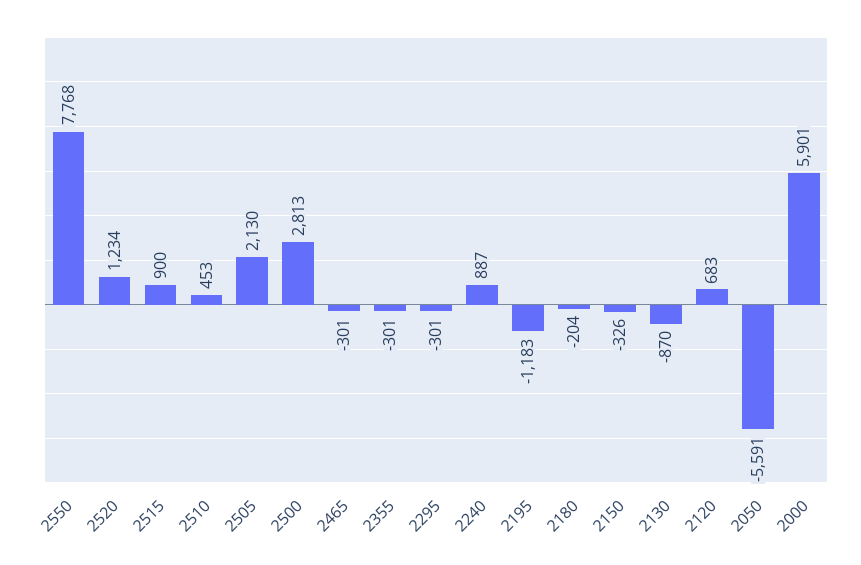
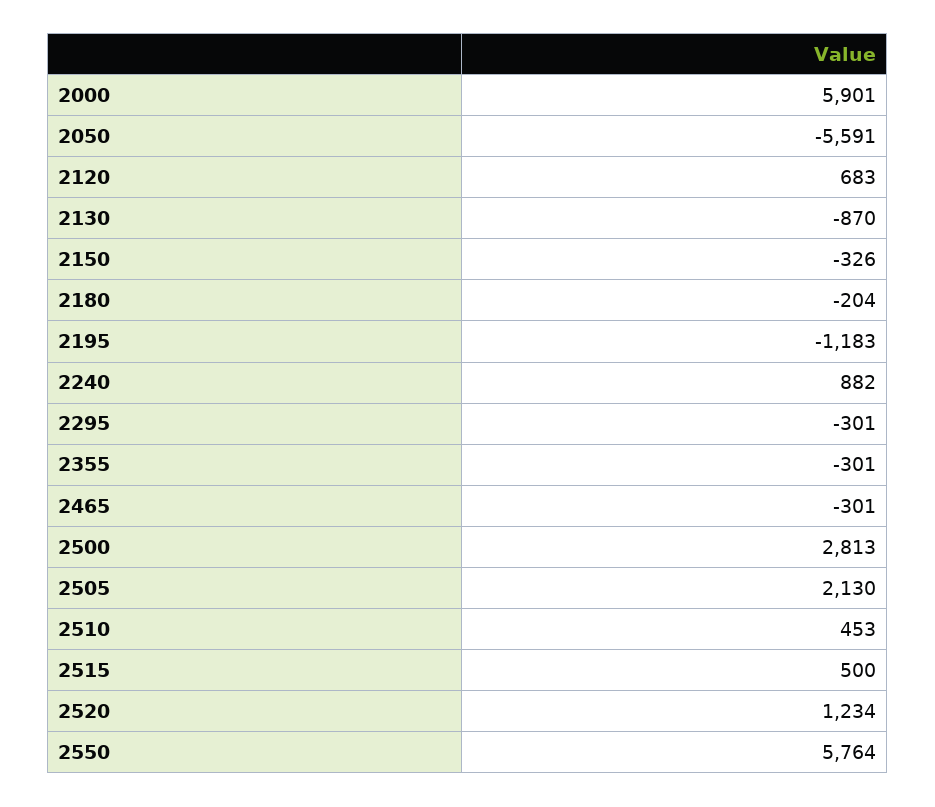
  {
-   "2550": 7768,
+   "2550": 5764,
    "2520": 1234,
-   "2515": 900,
+   "2515": 500,
    "2510": 453,
    "2505": 2130,
    "2500": 2813,
    "2465": -301,
    "2355": -301,
    "2295": -301,
-   "2240": 887,
+   "2240": 882,
    "2195": -1183,
    "2180": -204,
    "2150": -326,
    "2130": -870,
    "2120": 683,
    "2050": -5591,
    "2000": 5901
  }

